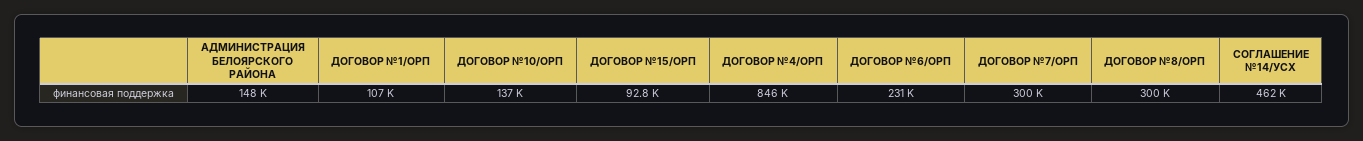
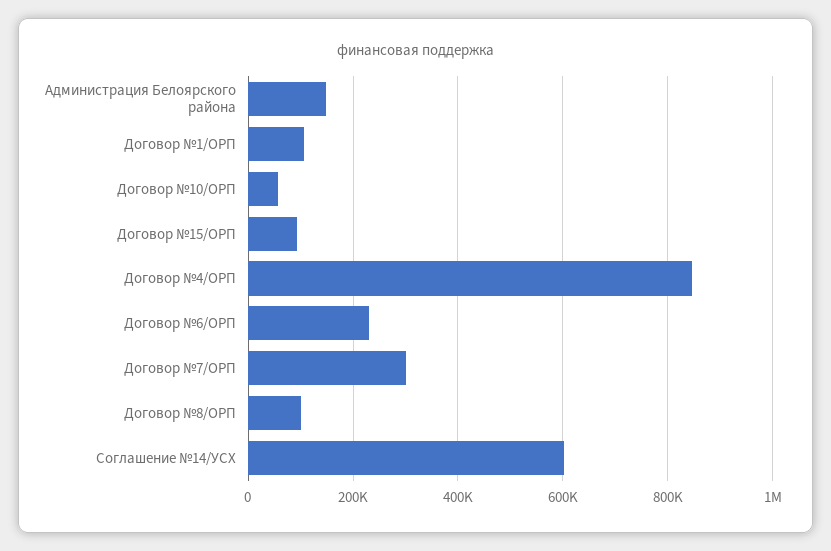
  {
    "АДМИНИСТРАЦИЯ БЕЛОЯРСКОГО РАЙОНА": 148000,
    "ДОГОВОР №1/ОРП": 107000,
-   "ДОГОВОР №10/ОРП": 137000,
+   "ДОГОВОР №10/ОРП": 60000,
    "ДОГОВОР №15/ОРП": 92800,
    "ДОГОВОР №4/ОРП": 846000,
    "ДОГОВОР №6/ОРП": 231000,
    "ДОГОВОР №7/ОРП": 300000,
-   "ДОГОВОР №8/ОРП": 300000,
+   "ДОГОВОР №8/ОРП": 100000,
-   "СОГЛАШЕНИЕ №14/УСХ": 462000
+   "СОГЛАШЕНИЕ №14/УСХ": 600000
  }

